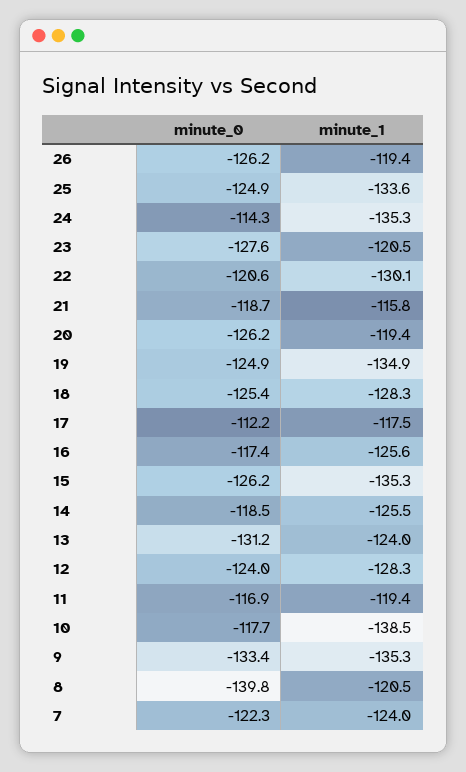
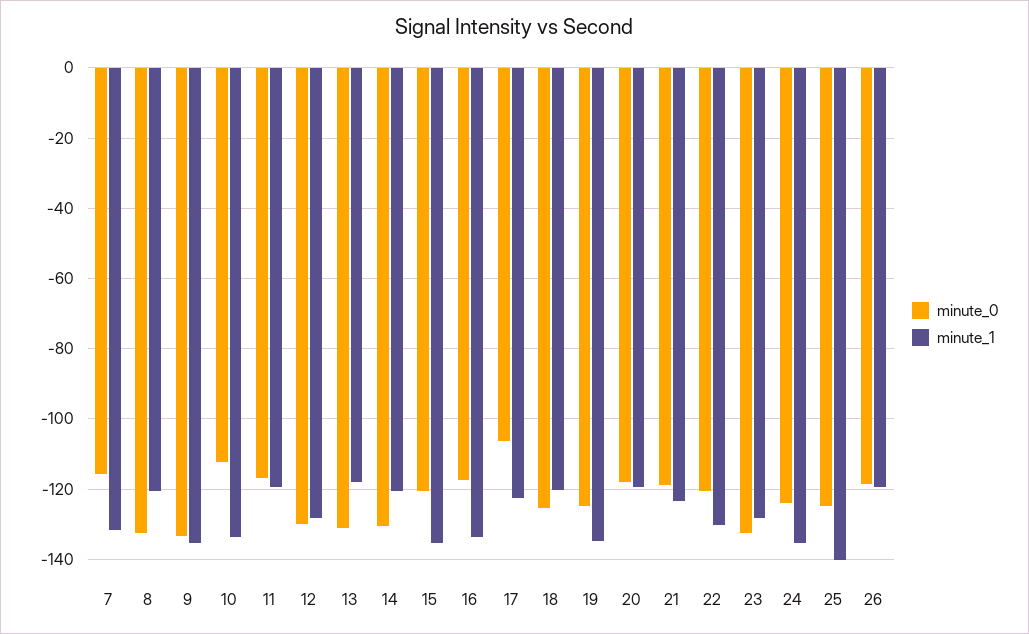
  {
    "minute_0": {
-     "26": -126.2,
+     "26": -118,
      "25": -124.9,
-     "24": -114.3,
+     "24": -124,
-     "23": -127.6,
+     "23": -132,
      "22": -120.6,
      "21": -118.7,
-     "20": -126.2,
+     "20": -118,
      "19": -124.9,
      "18": -125.4,
-     "17": -112.2,
+     "17": -106,
      "16": -117.4,
-     "15": -126.2,
+     "15": -120,
-     "14": -118.5,
+     "14": -130,
      "13": -131.2,
-     "12": -124,
+     "12": -130,
      "11": -116.9,
-     "10": -117.7,
+     "10": -112,
      "9": -133.4,
-     "8": -139.8,
+     "8": -132,
-     "7": -122.3
+     "7": -116
    },
    "minute_1": {
      "26": -119.4,
-     "25": -133.6,
+     "25": -140,
      "24": -135.3,
-     "23": -120.5,
+     "23": -128,
      "22": -130.1,
-     "21": -115.8,
+     "21": -124,
      "20": -119.4,
      "19": -134.9,
-     "18": -128.3,
+     "18": -120,
-     "17": -117.5,
+     "17": -122,
-     "16": -125.6,
+     "16": -134,
      "15": -135.3,
-     "14": -125.5,
+     "14": -120,
-     "13": -124,
+     "13": -118,
      "12": -128.3,
      "11": -119.4,
-     "10": -138.5,
+     "10": -134,
      "9": -135.3,
      "8": -120.5,
-     "7": -124
+     "7": -132
    }
  }

